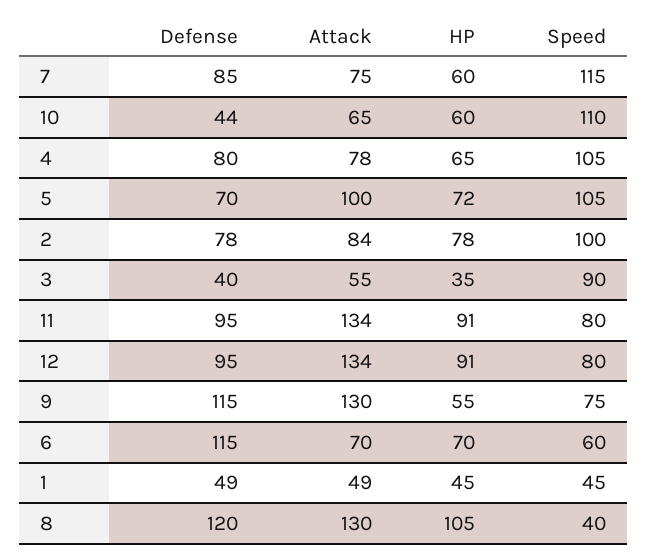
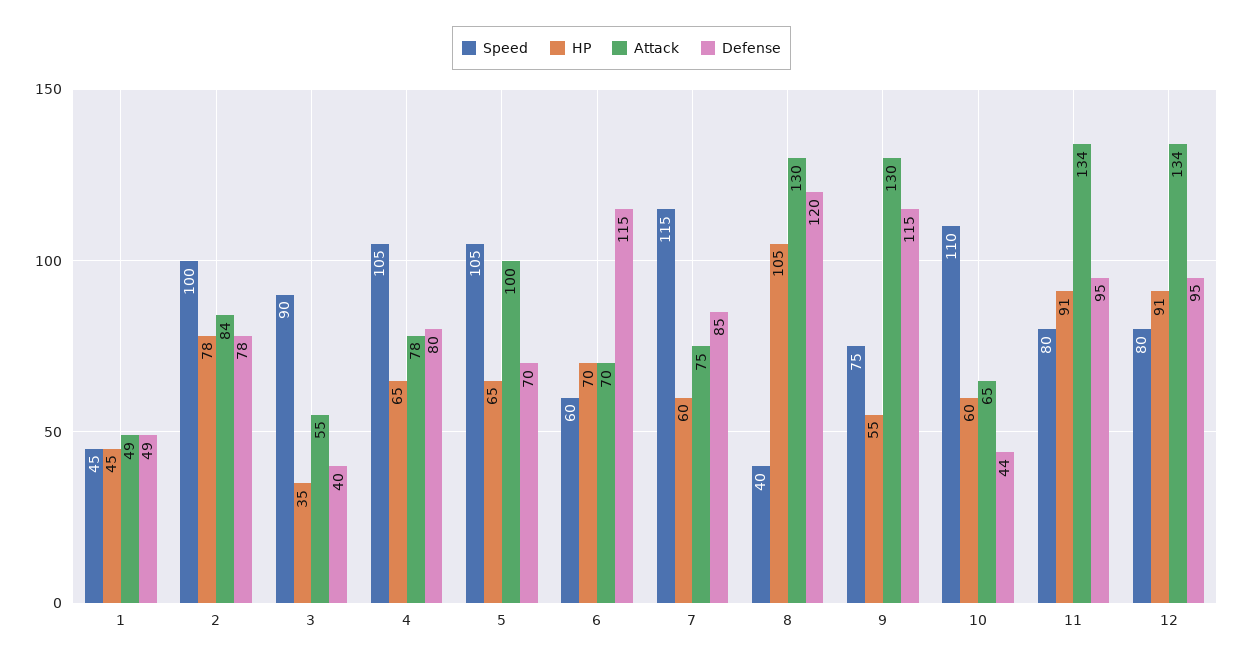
  {
    "Defense": {
      "7": 85,
      "10": 44,
      "4": 80,
      "5": 70,
      "2": 78,
      "3": 40,
      "11": 95,
      "12": 95,
      "9": 115,
      "6": 115,
      "1": 49,
      "8": 120
    },
    "Attack": {
      "7": 75,
      "10": 65,
      "4": 78,
      "5": 100,
      "2": 84,
      "3": 55,
      "11": 134,
      "12": 134,
      "9": 130,
      "6": 70,
      "1": 49,
      "8": 130
    },
    "HP": {
      "7": 60,
      "10": 60,
      "4": 65,
-     "5": 72,
+     "5": 65,
      "2": 78,
      "3": 35,
      "11": 91,
      "12": 91,
      "9": 55,
      "6": 70,
      "1": 45,
      "8": 105
    },
    "Speed": {
      "7": 115,
      "10": 110,
      "4": 105,
      "5": 105,
      "2": 100,
      "3": 90,
      "11": 80,
      "12": 80,
      "9": 75,
      "6": 60,
      "1": 45,
      "8": 40
    }
  }

